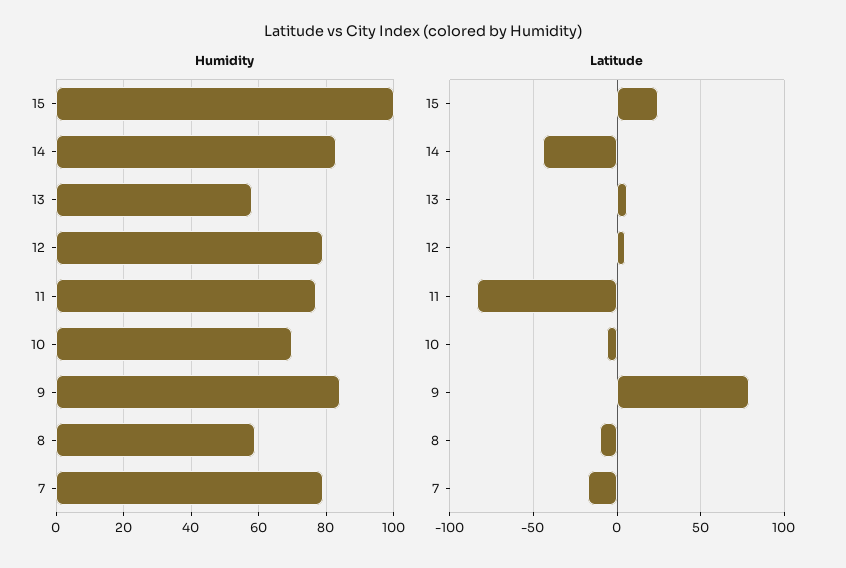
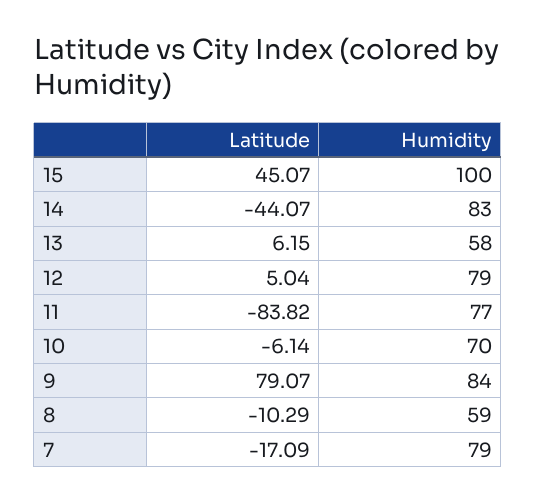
  {
    "Humidity": {
      "15": 100,
      "14": 83,
      "13": 58,
      "12": 79,
      "11": 77,
      "10": 70,
      "9": 84,
      "8": 59,
      "7": 79
    },
    "Latitude": {
-     "15": 25,
+     "15": 45.07,
      "14": -44.07,
      "13": 6.15,
      "12": 5.04,
      "11": -83.82,
      "10": -6.14,
      "9": 79.07,
      "8": -10.29,
      "7": -17.09
    }
  }

